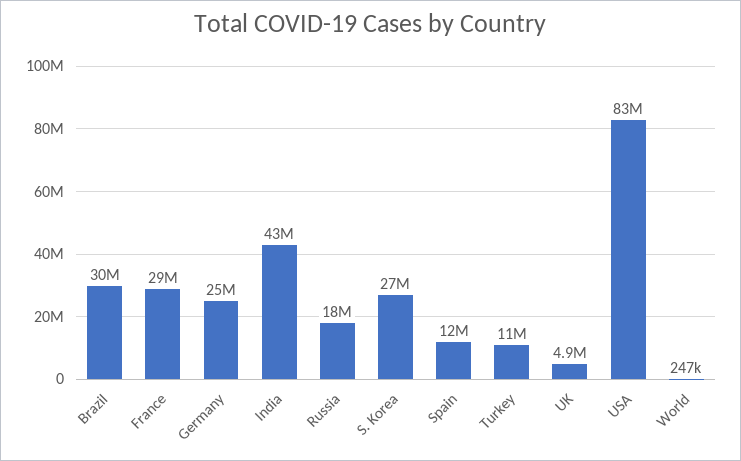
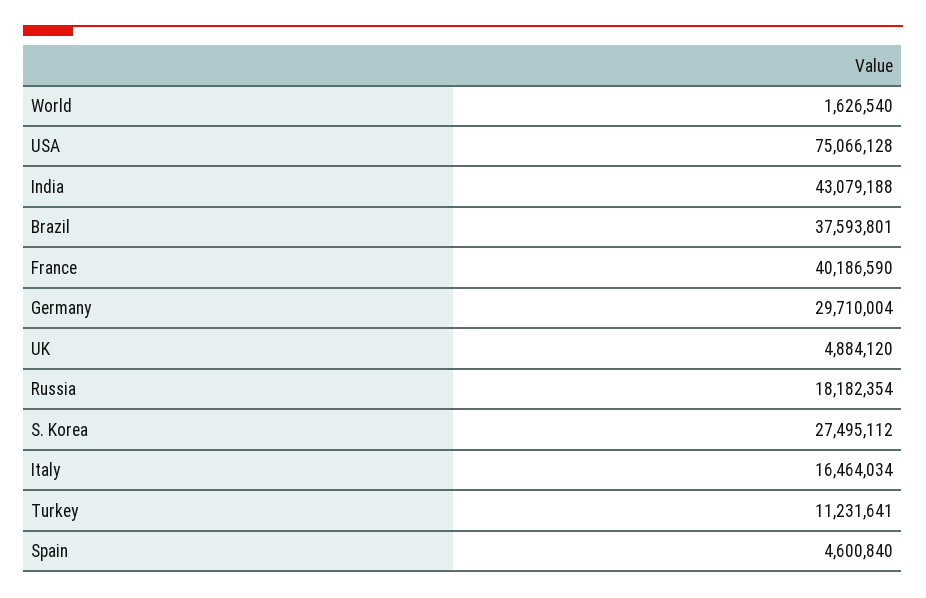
  {
-   "Brazil": 30000000,
+   "Brazil": 37593801,
-   "France": 29000000,
+   "France": 40186590,
-   "Germany": 25000000,
+   "Germany": 29710004,
    "India": 43079188,
    "Russia": 18182354,
    "S. Korea": 27495112,
-   "Spain": 12000000,
+   "Spain": 4600840,
    "Turkey": 11231641,
    "UK": 4884120,
-   "USA": 83000000,
+   "USA": 75066128,
-   "World": 247000
+   "World": 1626540,
+   "Italy": 16464034
  }

